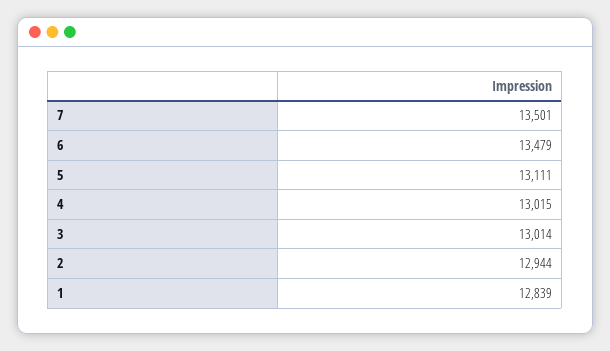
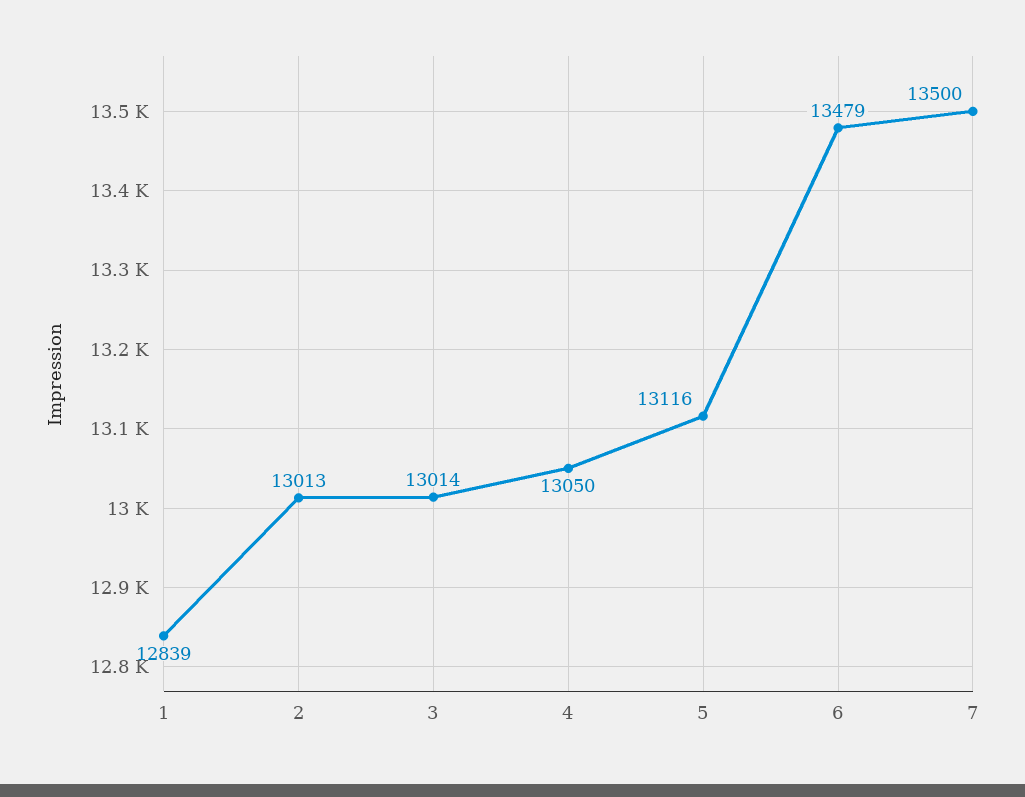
  {
-   "7": 13501,
+   "7": 13500,
    "6": 13479,
-   "5": 13111,
+   "5": 13116,
-   "4": 13015,
+   "4": 13050,
    "3": 13014,
-   "2": 12944,
+   "2": 13013,
    "1": 12839
  }

